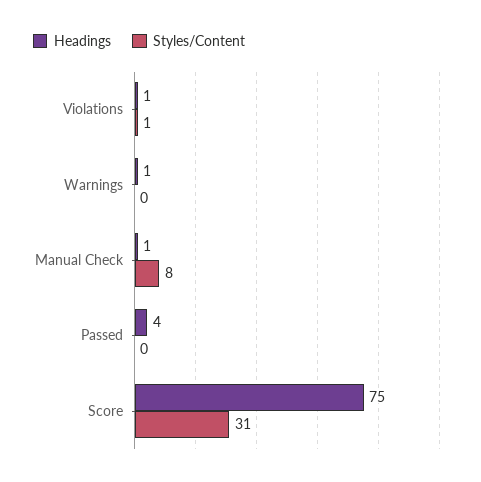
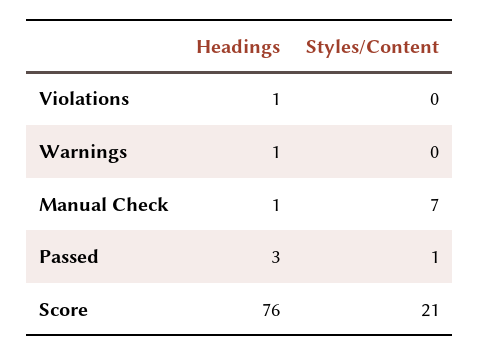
  {
    "Headings": {
      "Violations": 1,
      "Warnings": 1,
      "Manual Check": 1,
-     "Passed": 4,
+     "Passed": 3,
-     "Score": 75
+     "Score": 76
    },
    "Styles/Content": {
-     "Violations": 1,
+     "Violations": 0,
      "Warnings": 0,
-     "Manual Check": 8,
+     "Manual Check": 7,
-     "Passed": 0,
+     "Passed": 1,
-     "Score": 31
+     "Score": 21
    }
  }

